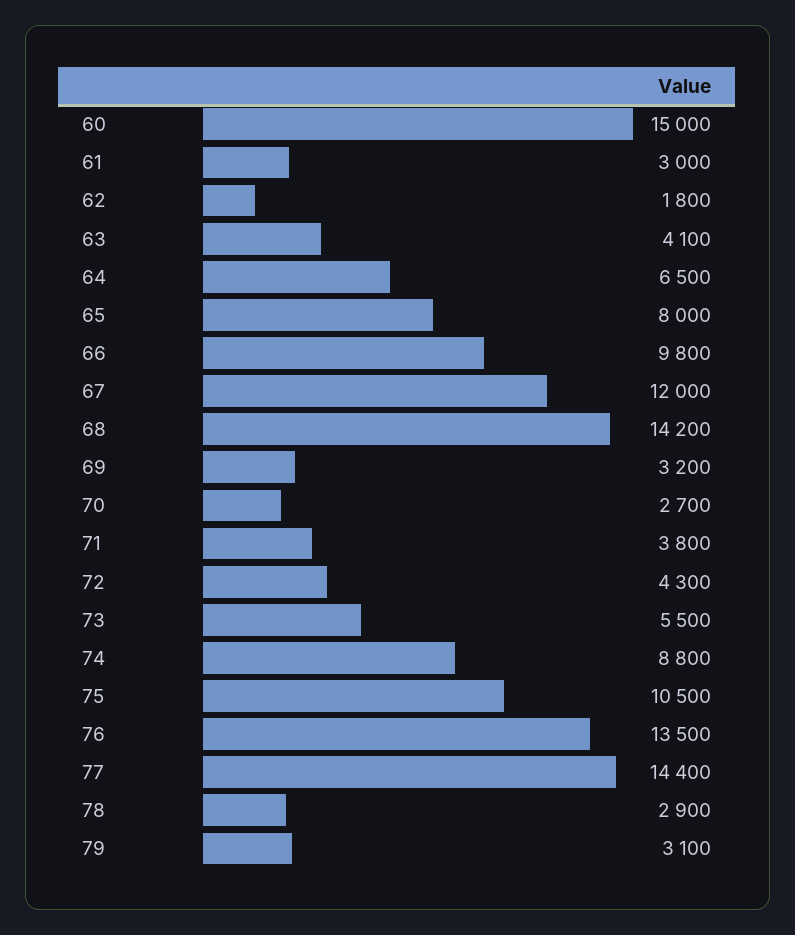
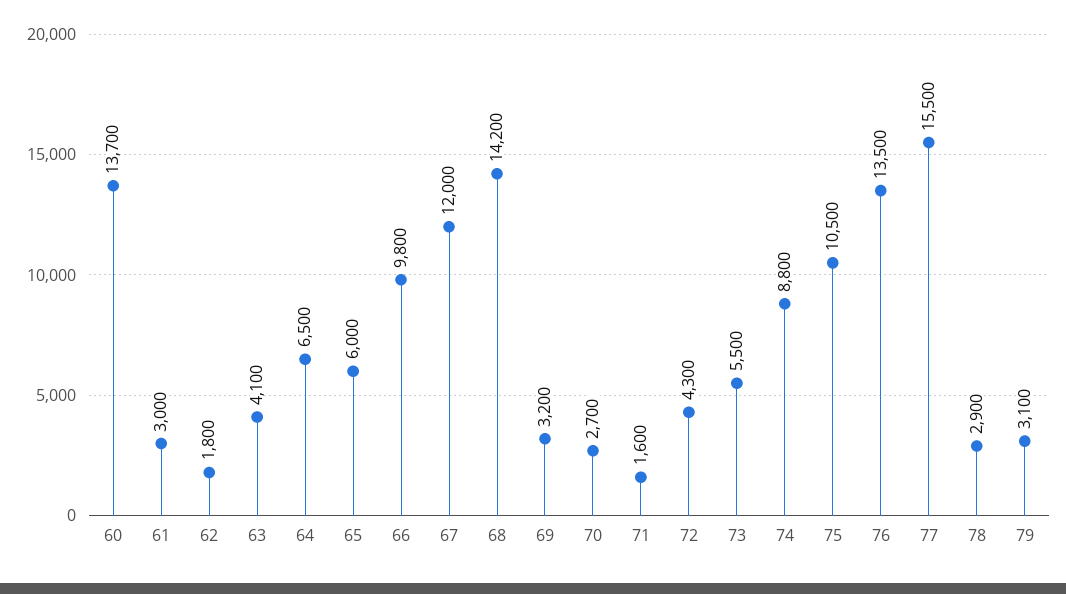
  {
-   "60": 15000,
+   "60": 13700,
    "61": 3000,
    "62": 1800,
    "63": 4100,
    "64": 6500,
-   "65": 8000,
+   "65": 6000,
    "66": 9800,
    "67": 12000,
    "68": 14200,
    "69": 3200,
    "70": 2700,
-   "71": 3800,
+   "71": 1600,
    "72": 4300,
    "73": 5500,
    "74": 8800,
    "75": 10500,
    "76": 13500,
-   "77": 14400,
+   "77": 15500,
    "78": 2900,
    "79": 3100
  }

